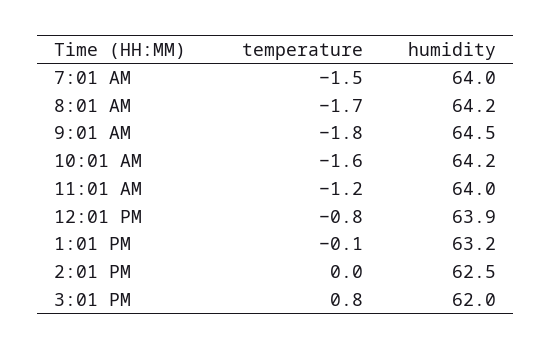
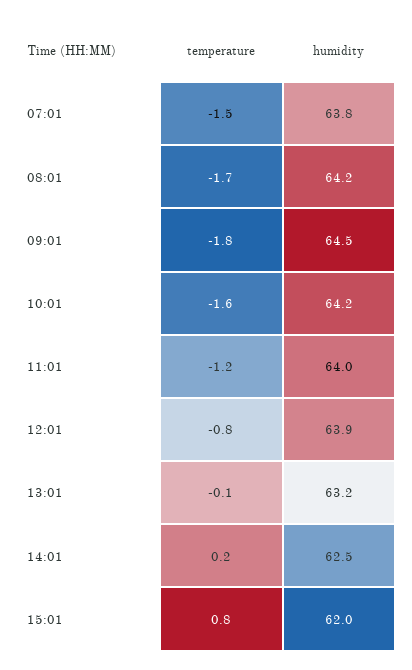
  {
    "temperature": {
      "7:01 AM": -1.5,
      "8:01 AM": -1.7,
      "9:01 AM": -1.8,
      "10:01 AM": -1.6,
      "11:01 AM": -1.2,
      "12:01 PM": -0.8,
      "1:01 PM": -0.1,
-     "2:01 PM": 0,
+     "2:01 PM": 0.2,
      "3:01 PM": 0.8
    },
    "humidity": {
-     "7:01 AM": 64,
+     "7:01 AM": 63.8,
      "8:01 AM": 64.2,
      "9:01 AM": 64.5,
      "10:01 AM": 64.2,
      "11:01 AM": 64,
      "12:01 PM": 63.9,
      "1:01 PM": 63.2,
      "2:01 PM": 62.5,
      "3:01 PM": 62
    }
  }

